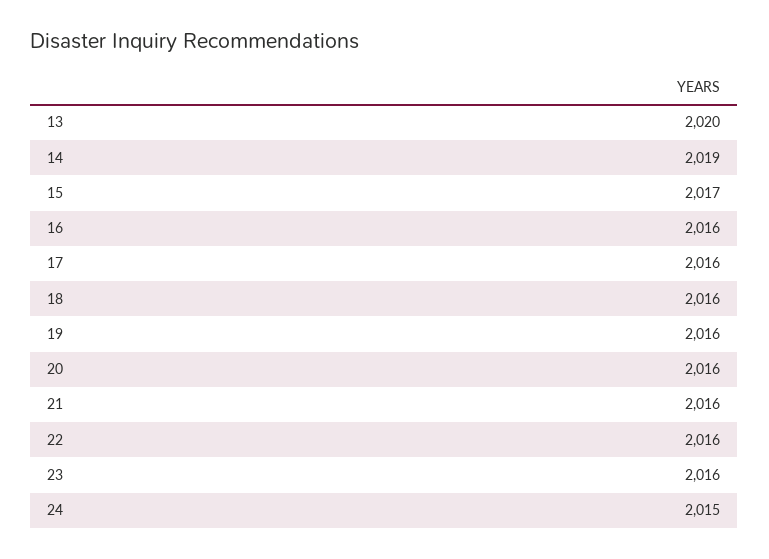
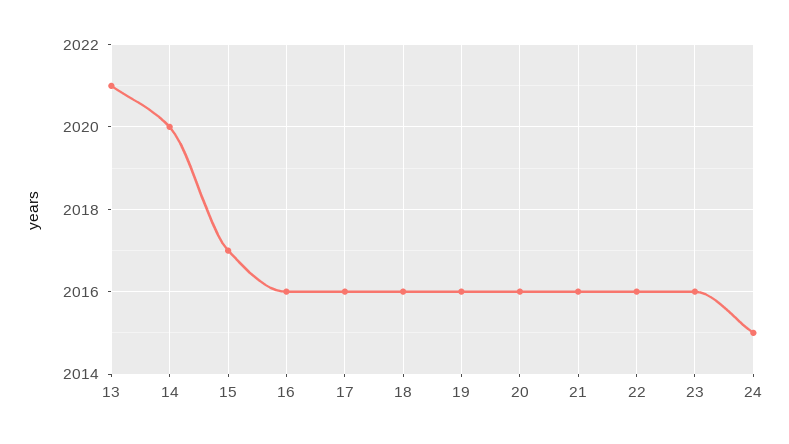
  {
-   "13": 2020,
+   "13": 2021,
-   "14": 2019,
+   "14": 2020,
    "15": 2017,
    "16": 2016,
    "17": 2016,
    "18": 2016,
    "19": 2016,
    "20": 2016,
    "21": 2016,
    "22": 2016,
    "23": 2016,
    "24": 2015
  }

